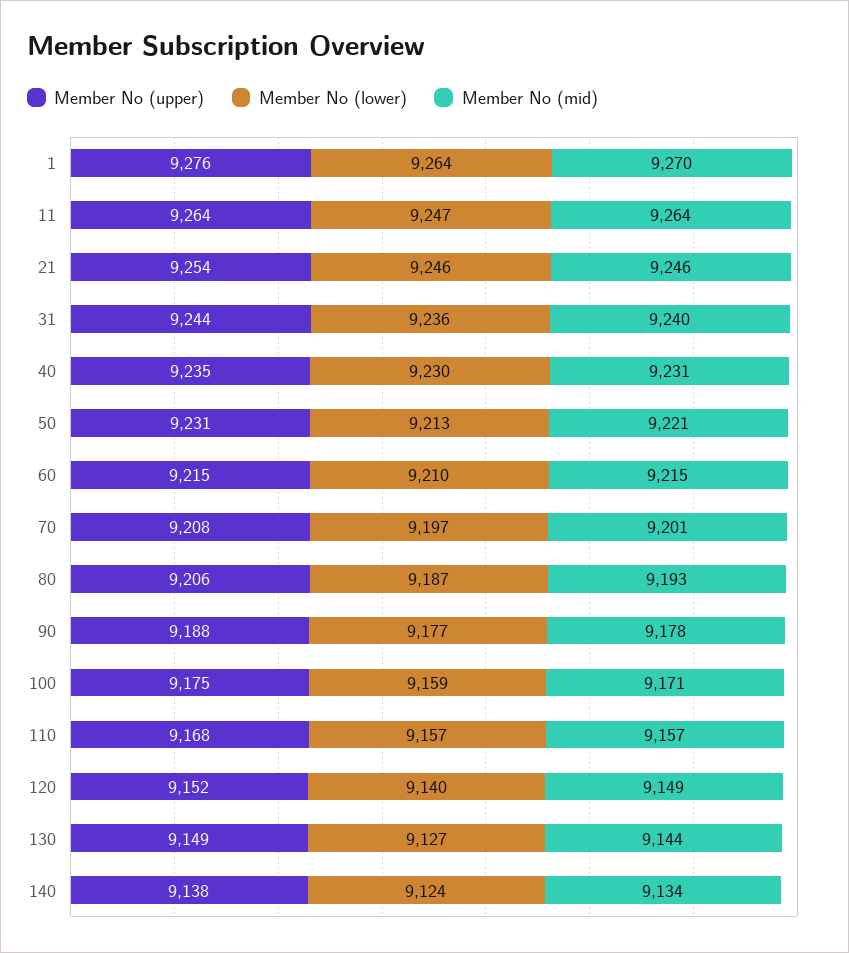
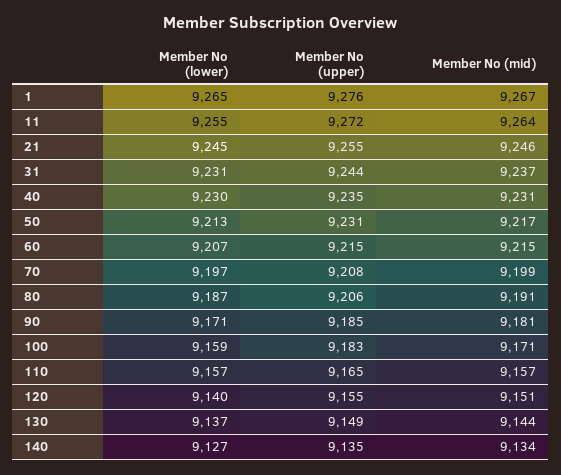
  {
    "Member No (upper)": {
      "1": 9276,
-     "11": 9264,
+     "11": 9272,
-     "21": 9254,
+     "21": 9255,
      "31": 9244,
      "40": 9235,
      "50": 9231,
      "60": 9215,
      "70": 9208,
      "80": 9206,
-     "90": 9188,
+     "90": 9185,
-     "100": 9175,
+     "100": 9183,
-     "110": 9168,
+     "110": 9165,
-     "120": 9152,
+     "120": 9155,
      "130": 9149,
-     "140": 9138
+     "140": 9135
    },
    "Member No (lower)": {
-     "1": 9264,
+     "1": 9265,
-     "11": 9247,
+     "11": 9255,
-     "21": 9246,
+     "21": 9245,
-     "31": 9236,
+     "31": 9231,
      "40": 9230,
      "50": 9213,
-     "60": 9210,
+     "60": 9207,
      "70": 9197,
      "80": 9187,
-     "90": 9177,
+     "90": 9171,
      "100": 9159,
      "110": 9157,
      "120": 9140,
-     "130": 9127,
+     "130": 9137,
-     "140": 9124
+     "140": 9127
    },
    "Member No (mid)": {
-     "1": 9270,
+     "1": 9267,
      "11": 9264,
      "21": 9246,
-     "31": 9240,
+     "31": 9237,
      "40": 9231,
-     "50": 9221,
+     "50": 9217,
      "60": 9215,
-     "70": 9201,
+     "70": 9199,
-     "80": 9193,
+     "80": 9191,
-     "90": 9178,
+     "90": 9181,
      "100": 9171,
      "110": 9157,
-     "120": 9149,
+     "120": 9151,
      "130": 9144,
      "140": 9134
    }
  }

